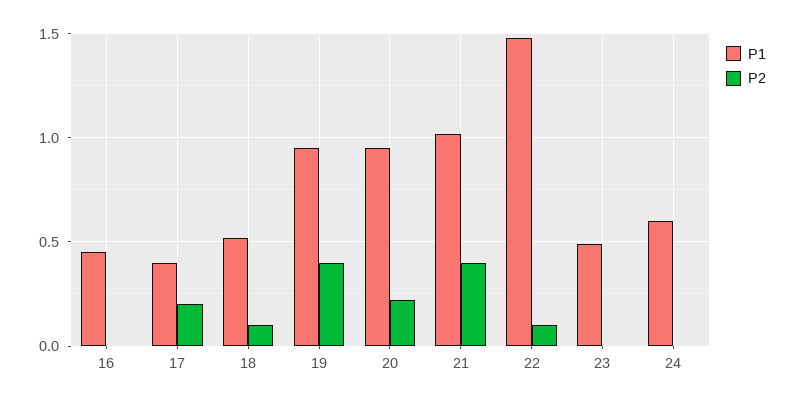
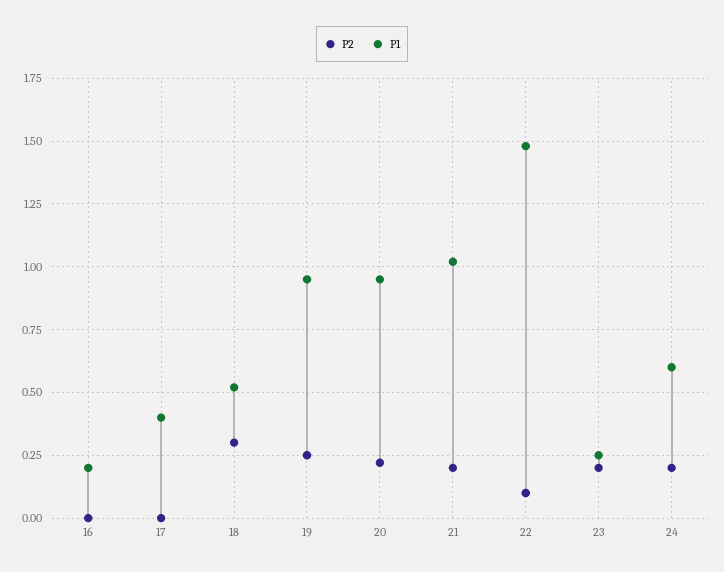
  {
    "P1": {
-     "16": 0.45,
+     "16": 0.2,
      "17": 0.4,
      "18": 0.5,
      "19": 0.95,
      "20": 0.95,
      "21": 1,
      "22": 1.5,
-     "23": 0.5,
+     "23": 0.25,
      "24": 0.6
    },
    "P2": {
      "16": 0,
-     "17": 0.2,
+     "17": 0,
-     "18": 0.1,
+     "18": 0.3,
-     "19": 0.4,
+     "19": 0.25,
      "20": 0.2,
-     "21": 0.4,
+     "21": 0.2,
      "22": 0.1,
-     "23": 0,
+     "23": 0.2,
-     "24": 0
+     "24": 0.2
    }
  }

